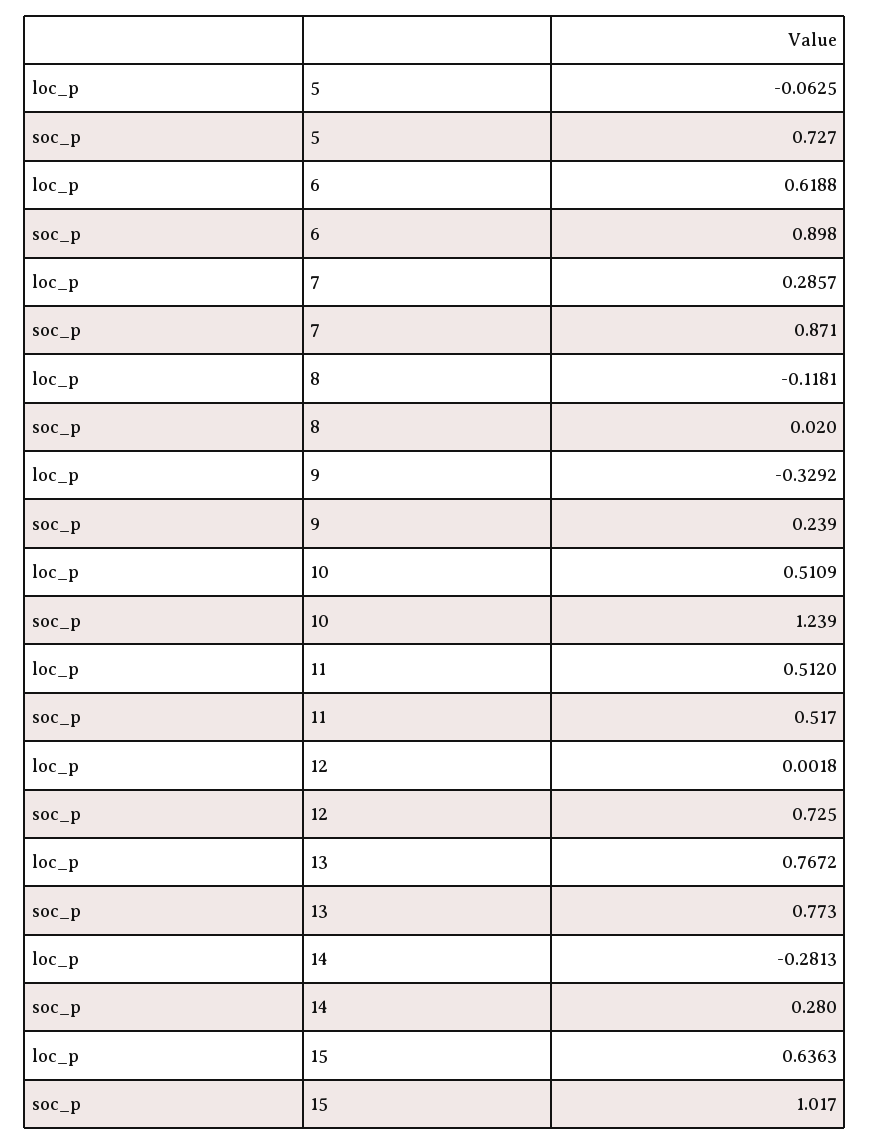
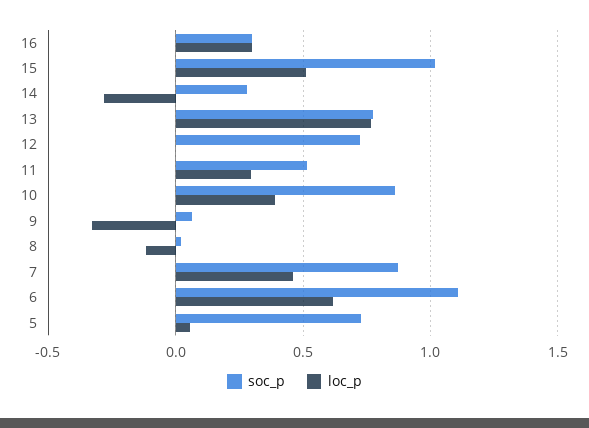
  {
    "loc_p": {
-     "5": -0.0625,
+     "5": 0.05,
      "6": 0.6188,
-     "7": 0.2857,
+     "7": 0.45,
      "8": -0.1181,
      "9": -0.3292,
-     "10": 0.5109,
+     "10": 0.4,
-     "11": 0.512,
+     "11": 0.3,
      "12": 0.0018,
      "13": 0.7672,
      "14": -0.2813,
-     "15": 0.6363
+     "15": 0.5,
+     "16": 0.3
    },
    "soc_p": {
      "5": 0.727,
-     "6": 0.898,
+     "6": 1.1,
      "7": 0.871,
      "8": 0.02,
-     "9": 0.239,
+     "9": 0.05,
-     "10": 1.239,
+     "10": 0.85,
      "11": 0.517,
      "12": 0.725,
      "13": 0.773,
      "14": 0.28,
-     "15": 1.017
+     "15": 1.017,
+     "16": 0.3
    }
  }

